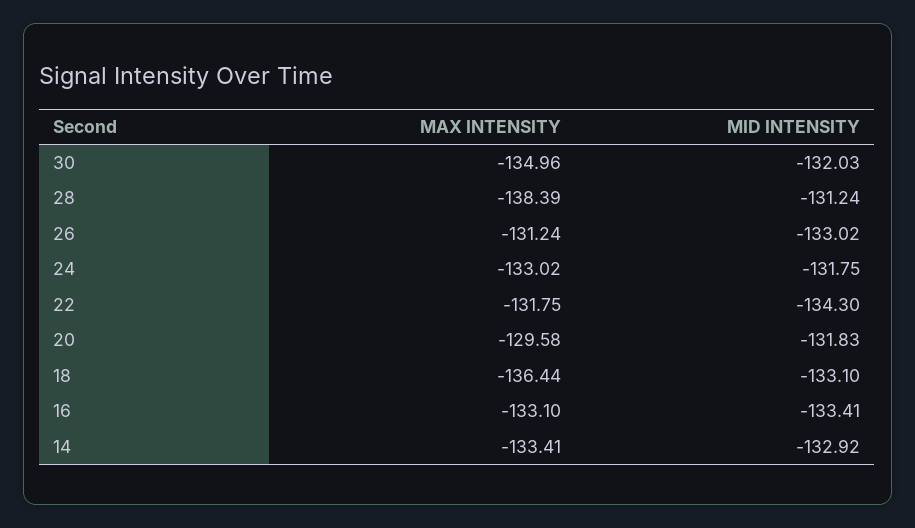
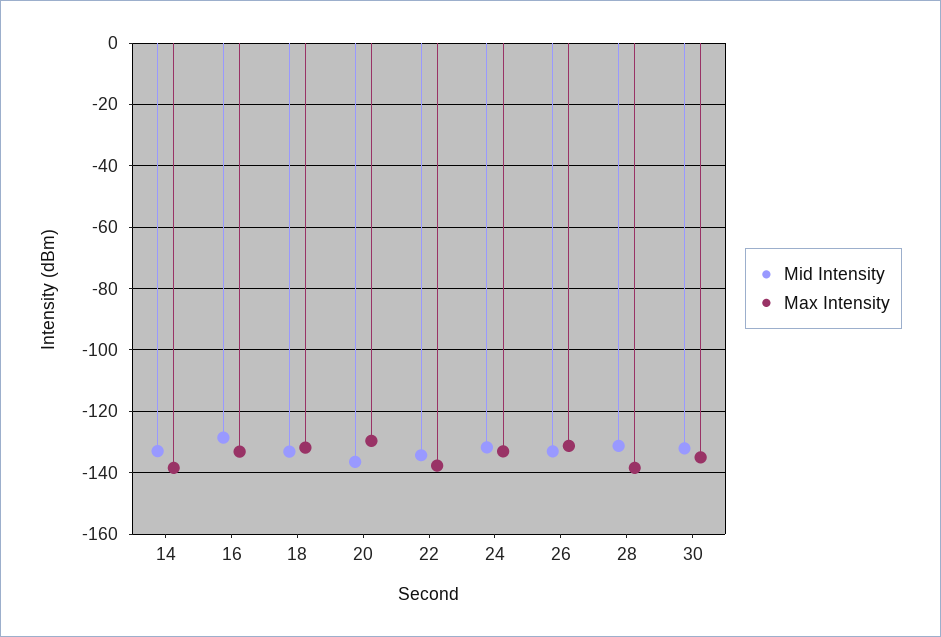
  {
    "MAX INTENSITY": {
      "30": -134.96,
      "28": -138.39,
      "26": -131.24,
      "24": -133.02,
-     "22": -131.75,
+     "22": -138,
      "20": -129.58,
-     "18": -136.44,
+     "18": -132,
      "16": -133.1,
-     "14": -133.41
+     "14": -138
    },
    "MID INTENSITY": {
      "30": -132.03,
      "28": -131.24,
      "26": -133.02,
      "24": -131.75,
      "22": -134.3,
-     "20": -131.83,
+     "20": -136,
      "18": -133.1,
-     "16": -133.41,
+     "16": -128,
      "14": -132.92
    }
  }

